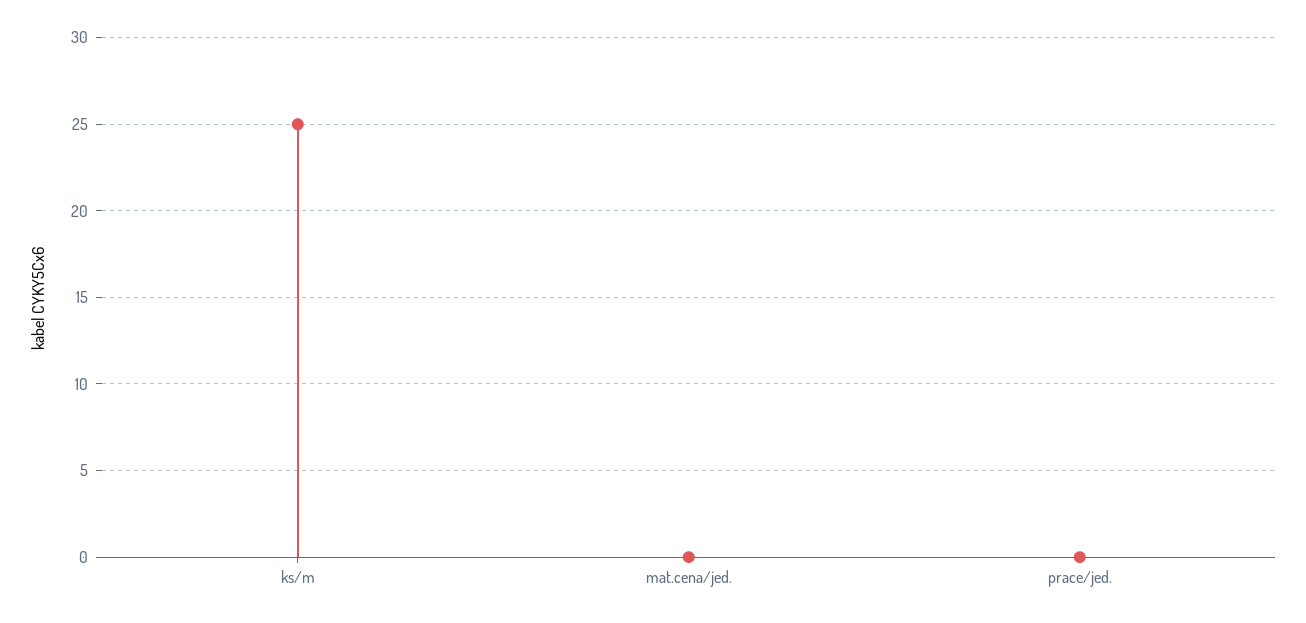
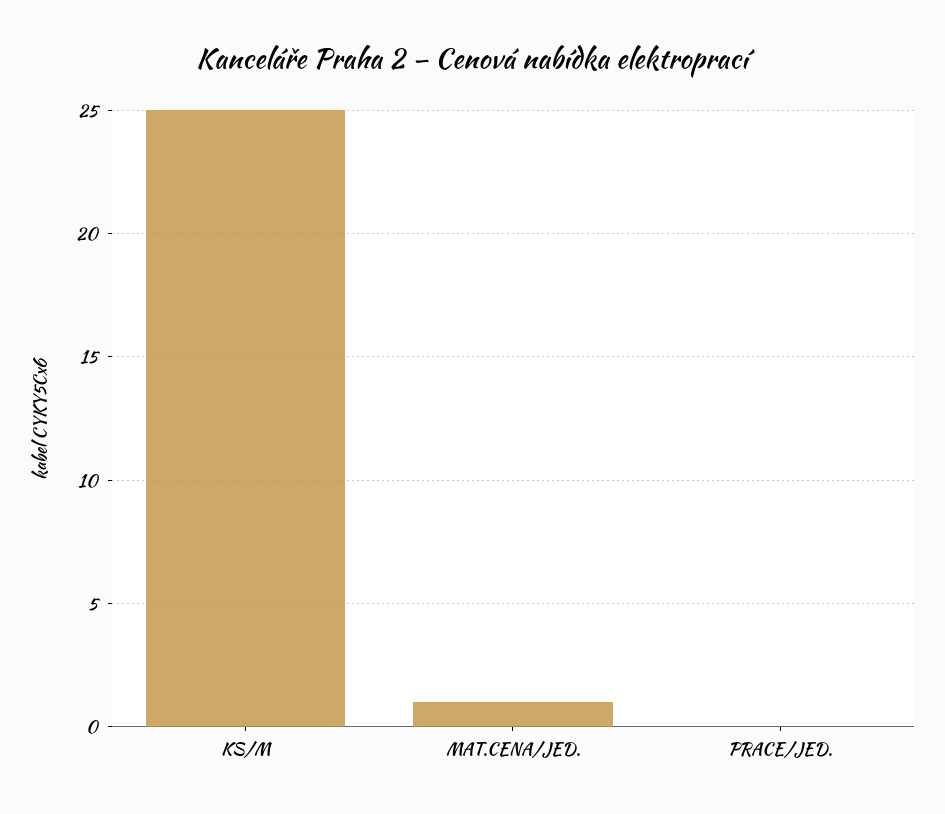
  {
    "ks/m": 25,
-   "mat.cena/jed.": 0,
+   "mat.cena/jed.": 1,
    "prace/jed.": 0
  }

